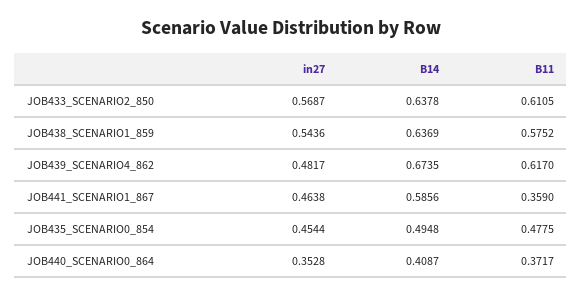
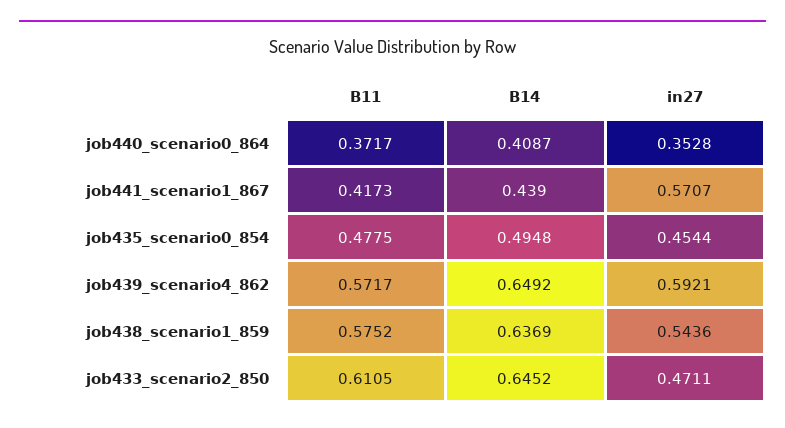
  {
    "in27": {
-     "JOB433_SCENARIO2_850": 0.5687,
+     "JOB433_SCENARIO2_850": 0.4711,
      "JOB438_SCENARIO1_859": 0.5436,
-     "JOB439_SCENARIO4_862": 0.4817,
+     "JOB439_SCENARIO4_862": 0.5921,
-     "JOB441_SCENARIO1_867": 0.4638,
+     "JOB441_SCENARIO1_867": 0.5707,
      "JOB435_SCENARIO0_854": 0.4544,
      "JOB440_SCENARIO0_864": 0.3528
    },
    "B14": {
-     "JOB433_SCENARIO2_850": 0.6378,
+     "JOB433_SCENARIO2_850": 0.6452,
      "JOB438_SCENARIO1_859": 0.6369,
-     "JOB439_SCENARIO4_862": 0.6735,
+     "JOB439_SCENARIO4_862": 0.6492,
-     "JOB441_SCENARIO1_867": 0.5856,
+     "JOB441_SCENARIO1_867": 0.439,
      "JOB435_SCENARIO0_854": 0.4948,
      "JOB440_SCENARIO0_864": 0.4087
    },
    "B11": {
      "JOB433_SCENARIO2_850": 0.6105,
      "JOB438_SCENARIO1_859": 0.5752,
-     "JOB439_SCENARIO4_862": 0.617,
+     "JOB439_SCENARIO4_862": 0.5717,
-     "JOB441_SCENARIO1_867": 0.359,
+     "JOB441_SCENARIO1_867": 0.4173,
      "JOB435_SCENARIO0_854": 0.4775,
      "JOB440_SCENARIO0_864": 0.3717
    }
  }

